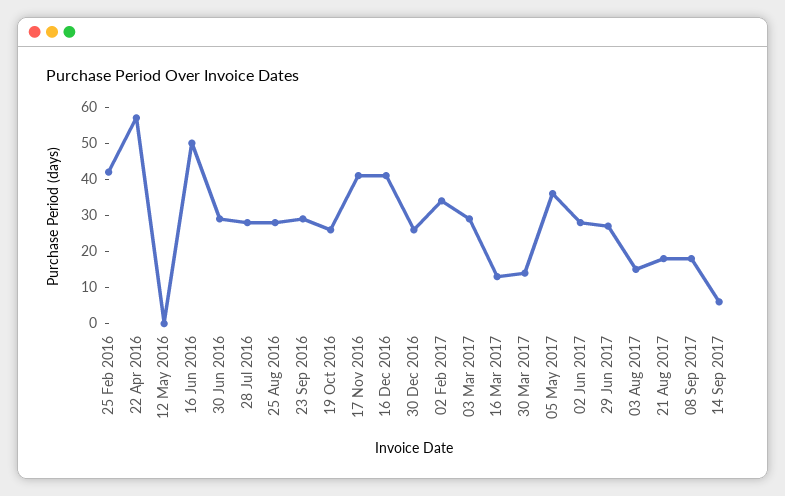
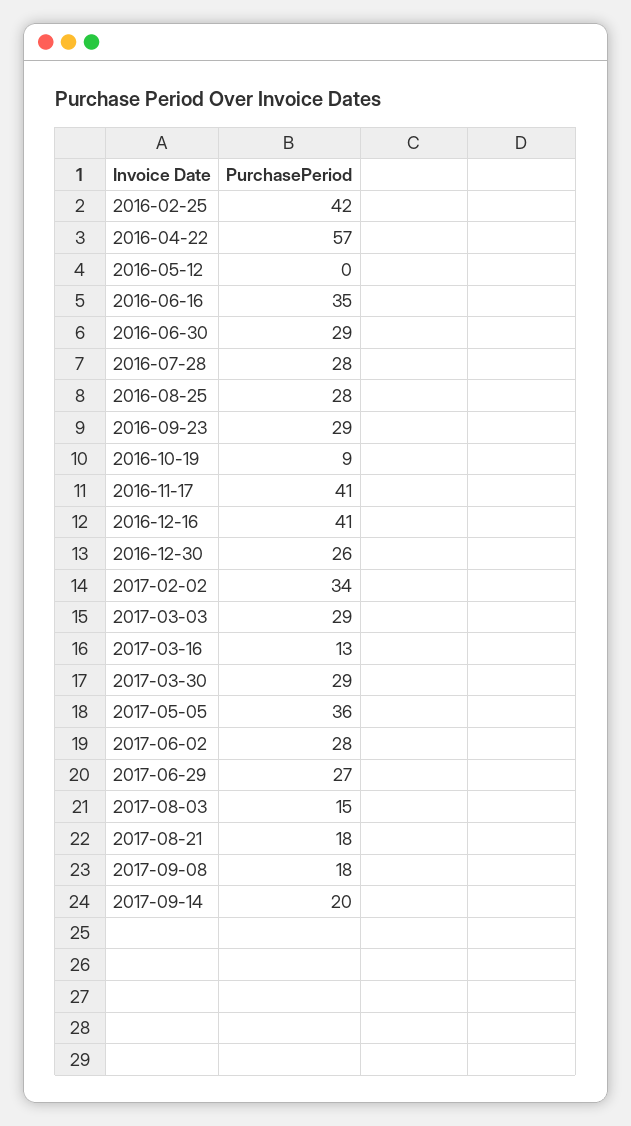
  {
    "25 Feb 2016": 42,
    "22 Apr 2016": 57,
    "12 May 2016": 0,
-   "16 Jun 2016": 50,
+   "16 Jun 2016": 35,
    "30 Jun 2016": 29,
    "28 Jul 2016": 28,
    "25 Aug 2016": 28,
    "23 Sep 2016": 29,
-   "19 Oct 2016": 25,
+   "19 Oct 2016": 9,
    "17 Nov 2016": 41,
    "16 Dec 2016": 41,
    "30 Dec 2016": 26,
    "02 Feb 2017": 34,
    "03 Mar 2017": 29,
    "16 Mar 2017": 13,
-   "30 Mar 2017": 15,
+   "30 Mar 2017": 29,
    "05 May 2017": 36,
    "02 Jun 2017": 28,
    "29 Jun 2017": 27,
    "03 Aug 2017": 15,
    "21 Aug 2017": 18,
    "08 Sep 2017": 18,
-   "14 Sep 2017": 5
+   "14 Sep 2017": 20
  }

